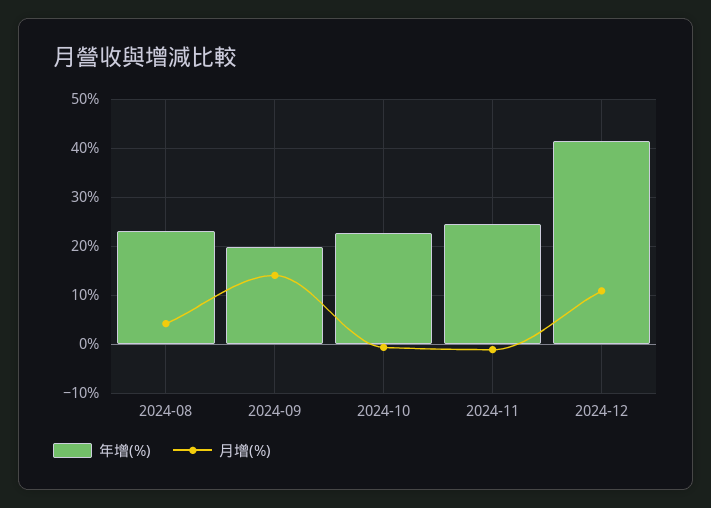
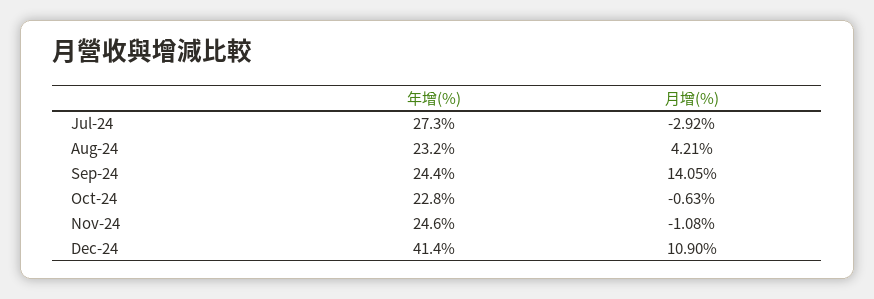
  {
    "年增(%)": {
      "2024-08": 23.2,
-     "2024-09": 20,
+     "2024-09": 24.4,
      "2024-10": 22.8,
      "2024-11": 24.6,
-     "2024-12": 41.4
+     "2024-12": 41.4,
+     "Jul-24": 27.3
    },
    "月增(%)": {
      "2024-08": 4.21,
      "2024-09": 14.05,
      "2024-10": -0.63,
      "2024-11": -1.08,
-     "2024-12": 10.9
+     "2024-12": 10.9,
+     "Jul-24": -2.92
    }
  }

